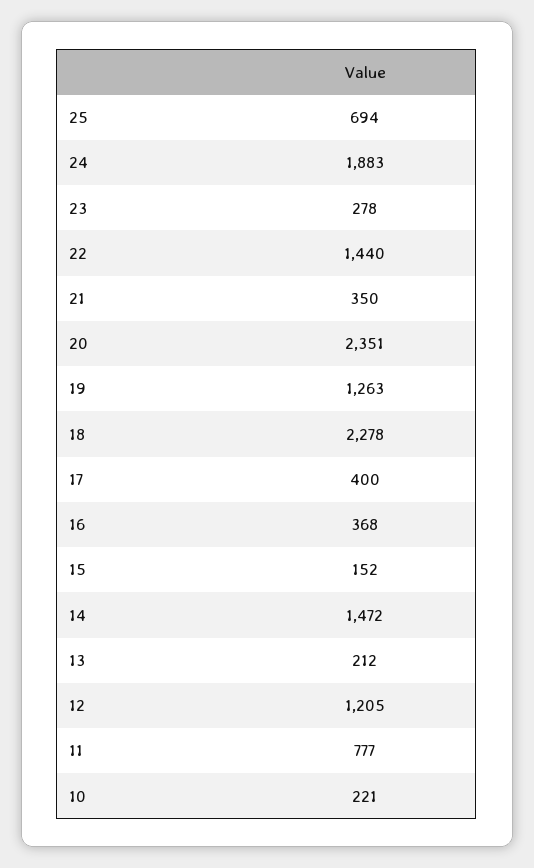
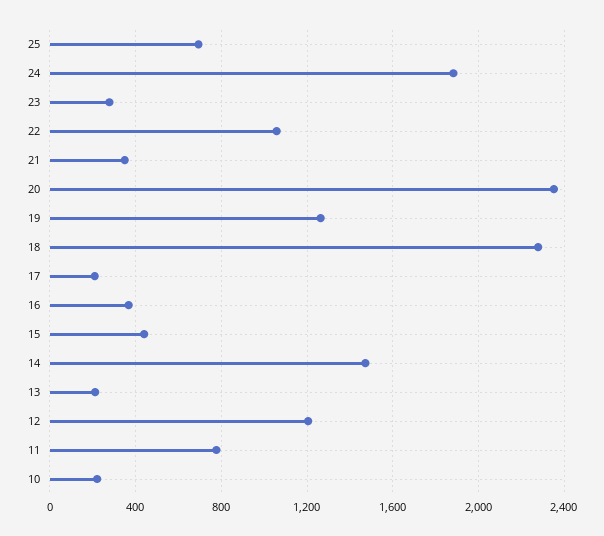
  {
    "25": 694,
    "24": 1883,
    "23": 278,
-   "22": 1440,
+   "22": 1050,
    "21": 350,
    "20": 2351,
    "19": 1263,
    "18": 2278,
-   "17": 400,
+   "17": 200,
    "16": 368,
-   "15": 152,
+   "15": 450,
    "14": 1472,
    "13": 212,
    "12": 1205,
    "11": 777,
    "10": 221
  }

